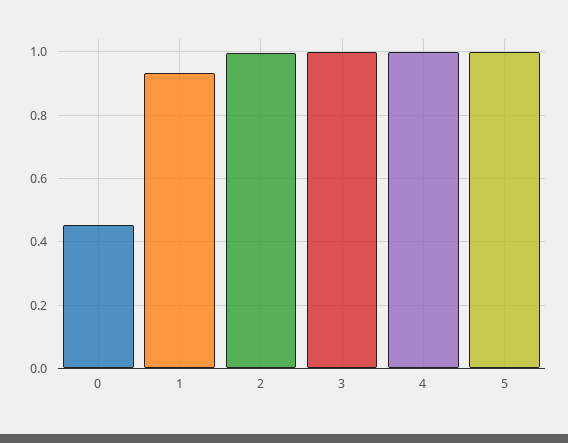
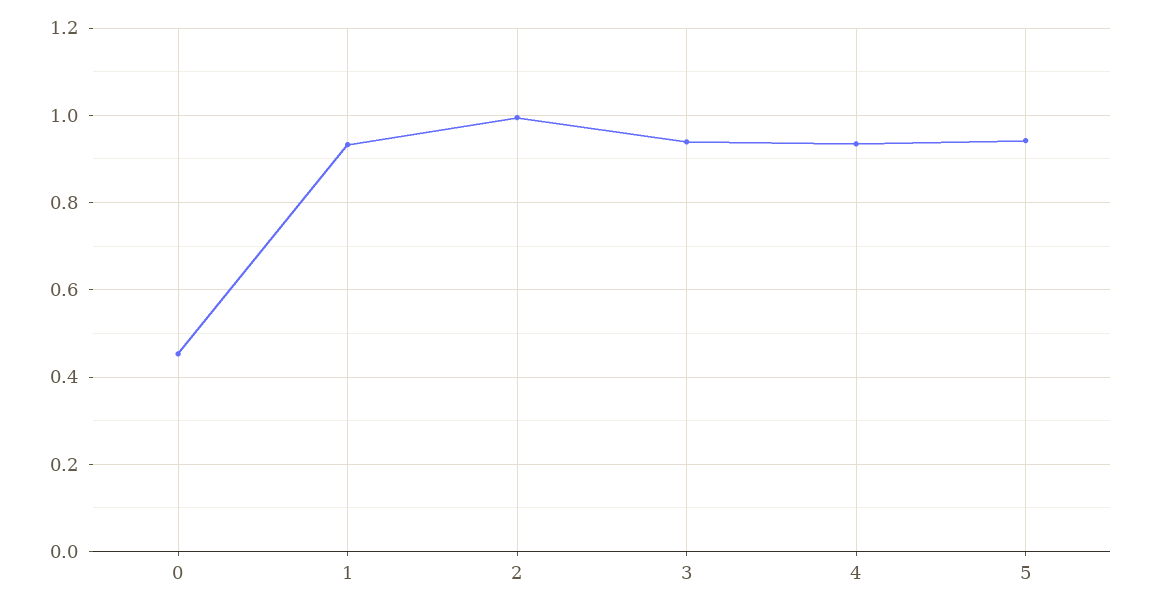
  {
    "0": 0.46,
    "1": 0.94,
    "2": 1,
-   "3": 1,
+   "3": 0.94,
-   "4": 1,
+   "4": 0.94,
-   "5": 1
+   "5": 0.94
  }

